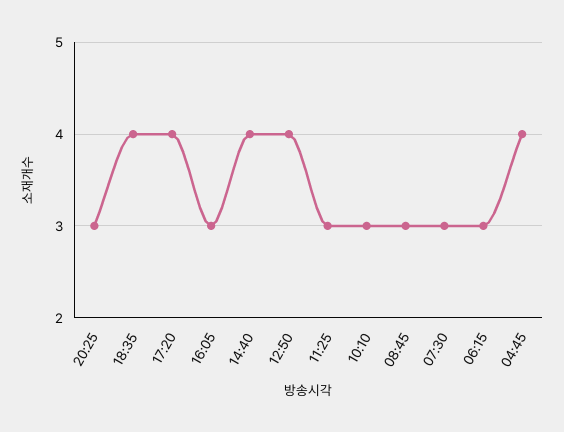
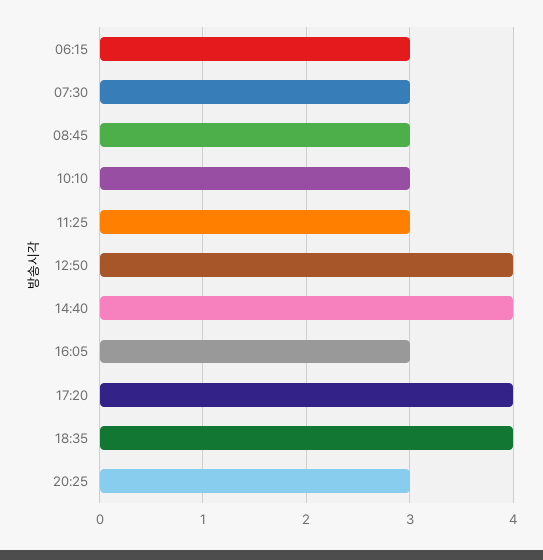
  {
    "20:25": 3,
    "18:35": 4,
    "17:20": 4,
    "16:05": 3,
    "14:40": 4,
    "12:50": 4,
    "11:25": 3,
    "10:10": 3,
    "08:45": 3,
    "07:30": 3,
-   "06:15": 3,
+   "06:15": 3
-   "04:45": 4
  }

